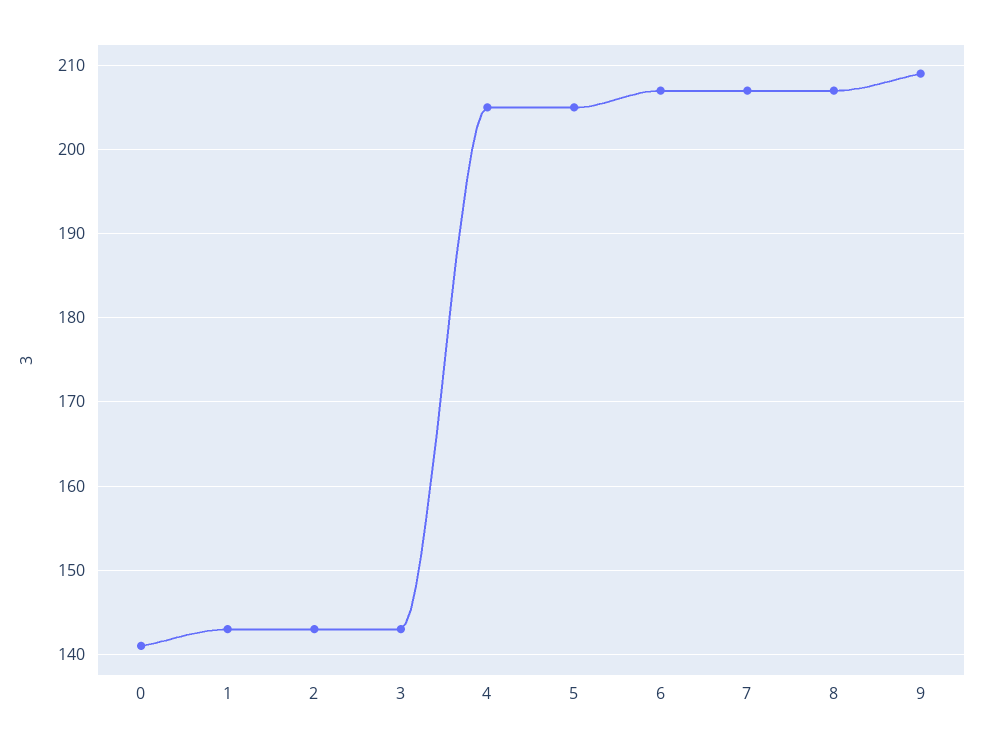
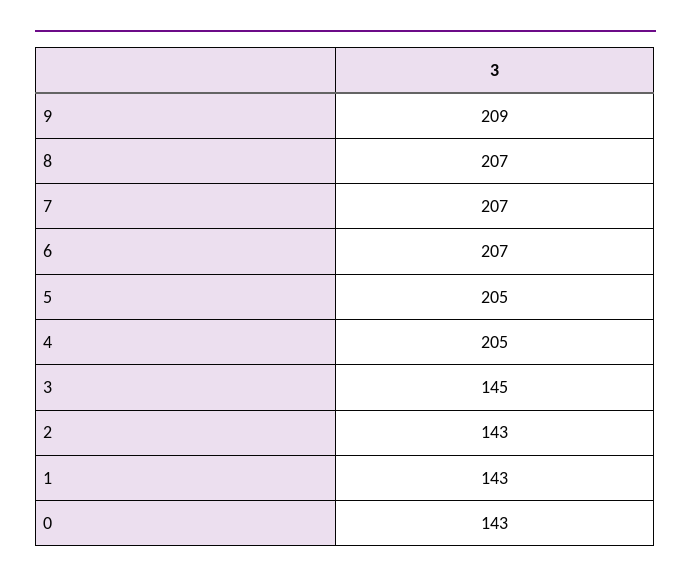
  {
-   "0": 141,
+   "0": 143,
    "1": 143,
    "2": 143,
-   "3": 143,
+   "3": 145,
    "4": 205,
    "5": 205,
    "6": 207,
    "7": 207,
    "8": 207,
    "9": 209
  }

